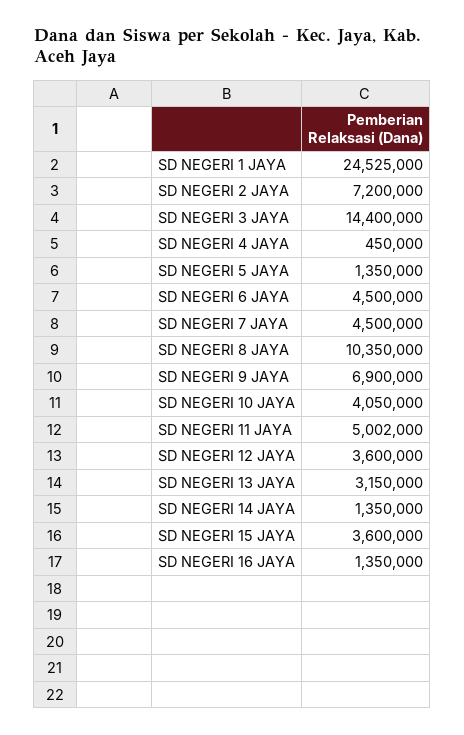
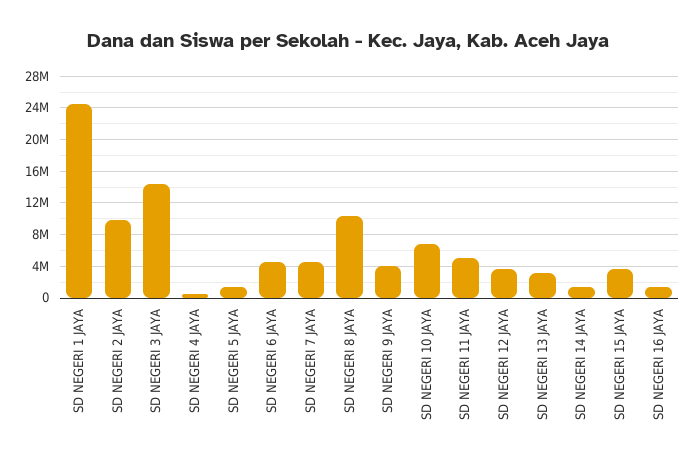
  {
    "SD NEGERI 1 JAYA": 24525000,
-   "SD NEGERI 2 JAYA": 7200000,
+   "SD NEGERI 2 JAYA": 10000000,
    "SD NEGERI 3 JAYA": 14400000,
    "SD NEGERI 4 JAYA": 450000,
    "SD NEGERI 5 JAYA": 1350000,
    "SD NEGERI 6 JAYA": 4500000,
    "SD NEGERI 7 JAYA": 4500000,
    "SD NEGERI 8 JAYA": 10350000,
-   "SD NEGERI 9 JAYA": 6900000,
+   "SD NEGERI 9 JAYA": 4000000,
-   "SD NEGERI 10 JAYA": 4050000,
+   "SD NEGERI 10 JAYA": 7000000,
    "SD NEGERI 11 JAYA": 5002000,
    "SD NEGERI 12 JAYA": 3600000,
    "SD NEGERI 13 JAYA": 3150000,
    "SD NEGERI 14 JAYA": 1350000,
    "SD NEGERI 15 JAYA": 3600000,
    "SD NEGERI 16 JAYA": 1350000
  }

